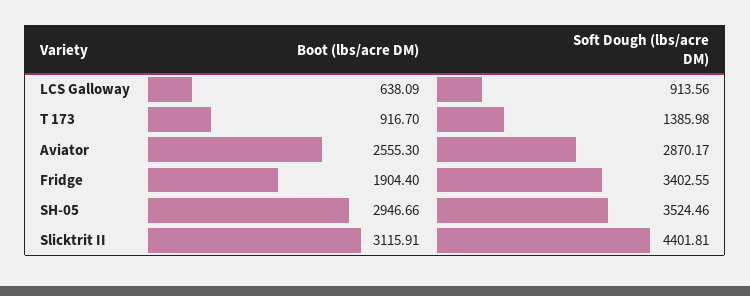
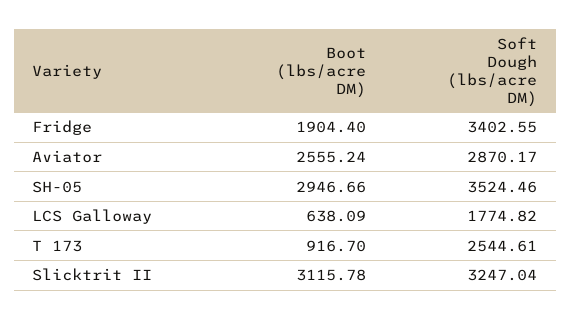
  {
    "Boot (lbs/acre DM)": {
      "LCS Galloway": 638.09,
      "T 173": 916.7,
-     "Aviator": 2555.3,
+     "Aviator": 2555.24,
      "Fridge": 1904.4,
      "SH-05": 2946.66,
-     "Slicktrit II": 3115.91
+     "Slicktrit II": 3115.78
    },
    "Soft Dough (lbs/acre DM)": {
-     "LCS Galloway": 913.56,
+     "LCS Galloway": 1774.82,
-     "T 173": 1385.98,
+     "T 173": 2544.61,
      "Aviator": 2870.17,
      "Fridge": 3402.55,
      "SH-05": 3524.46,
-     "Slicktrit II": 4401.81
+     "Slicktrit II": 3247.04
    }
  }

